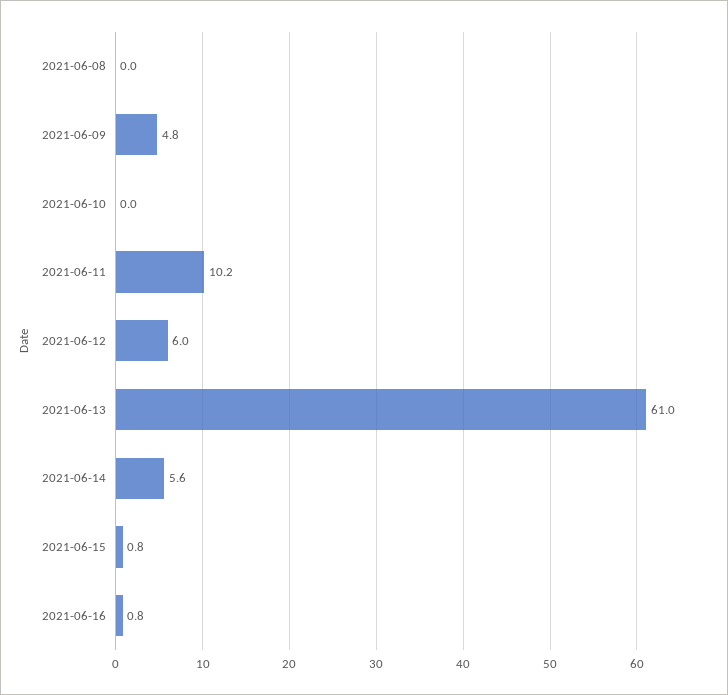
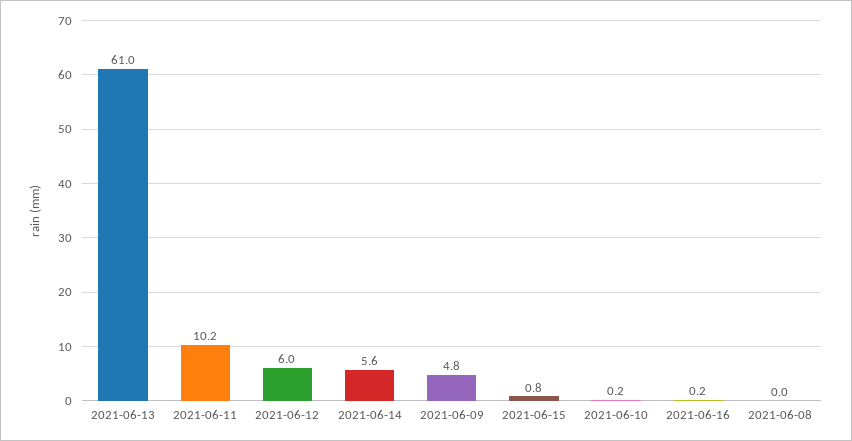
  {
    "2021-06-08": 0,
    "2021-06-09": 4.8,
-   "2021-06-10": 0,
+   "2021-06-10": 0.2,
    "2021-06-11": 10.2,
    "2021-06-12": 6,
    "2021-06-13": 61,
    "2021-06-14": 5.6,
    "2021-06-15": 0.8,
-   "2021-06-16": 0.8
+   "2021-06-16": 0.2
  }

